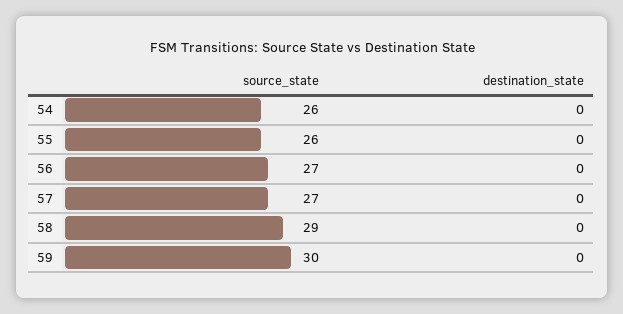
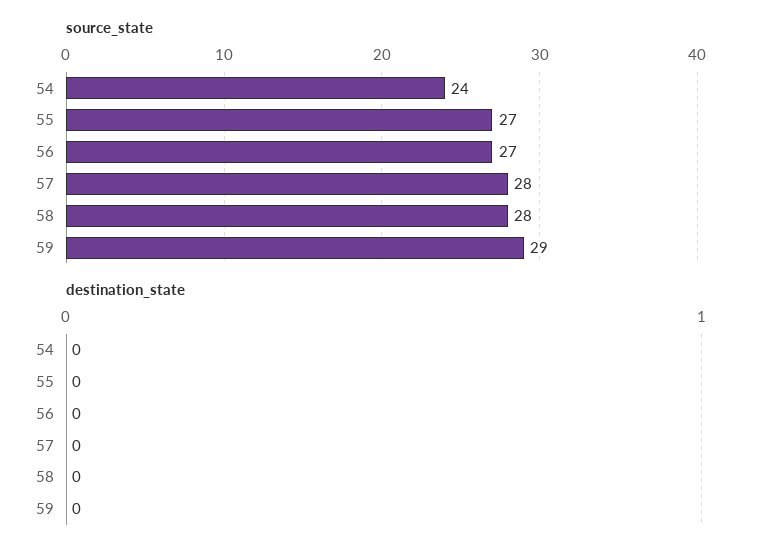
  {
    "source_state": {
-     "54": 26,
+     "54": 24,
-     "55": 26,
+     "55": 27,
      "56": 27,
-     "57": 27,
+     "57": 28,
-     "58": 29,
+     "58": 28,
-     "59": 30
+     "59": 29
    },
    "destination_state": {
      "54": 0,
      "55": 0,
      "56": 0,
      "57": 0,
      "58": 0,
      "59": 0
    }
  }

